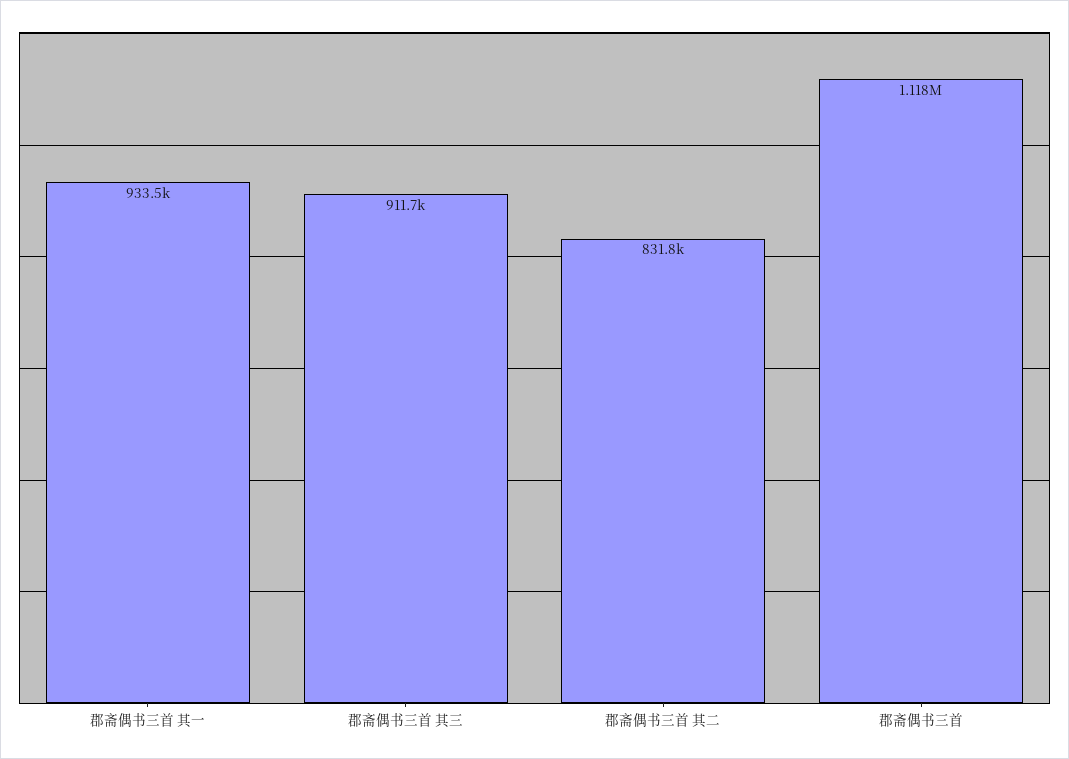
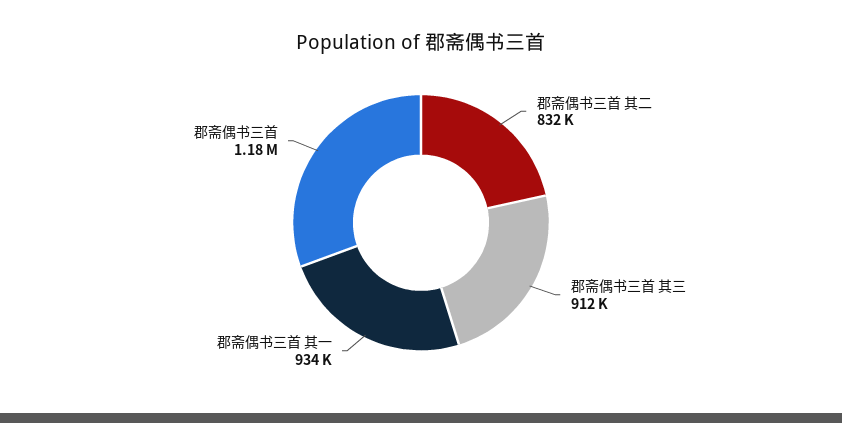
  {
    "郡斋偶书三首 其一": 933500,
    "郡斋偶书三首 其三": 911700,
    "郡斋偶书三首 其二": 831800,
-   "郡斋偶书三首": 1118000
+   "郡斋偶书三首": 1180000
  }

